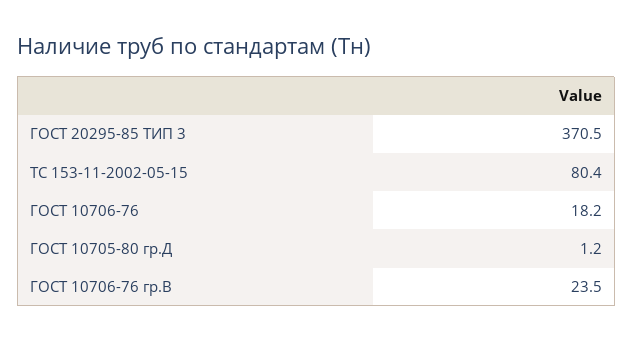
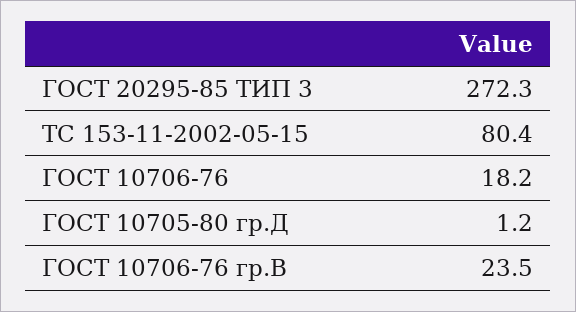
  {
-   "ГОСТ 20295-85 ТИП 3": 370.5,
+   "ГОСТ 20295-85 ТИП 3": 272.3,
    "ТС 153-11-2002-05-15": 80.4,
    "ГОСТ 10706-76": 18.2,
    "ГОСТ 10705-80 гр.Д": 1.2,
    "ГОСТ 10706-76 гр.В": 23.5
  }

